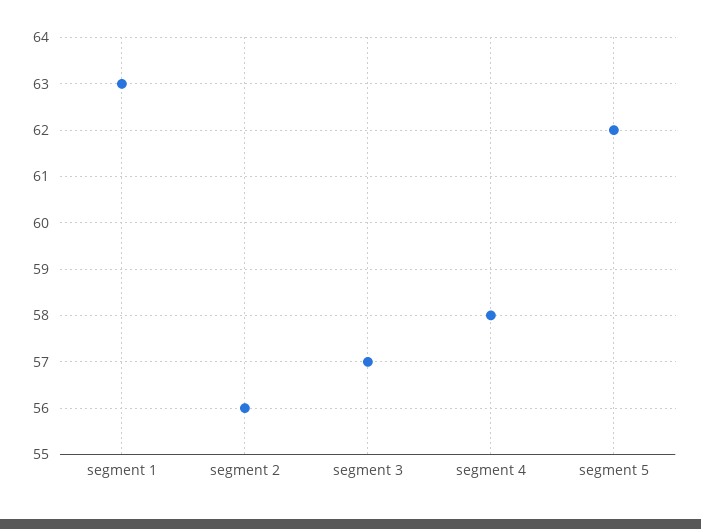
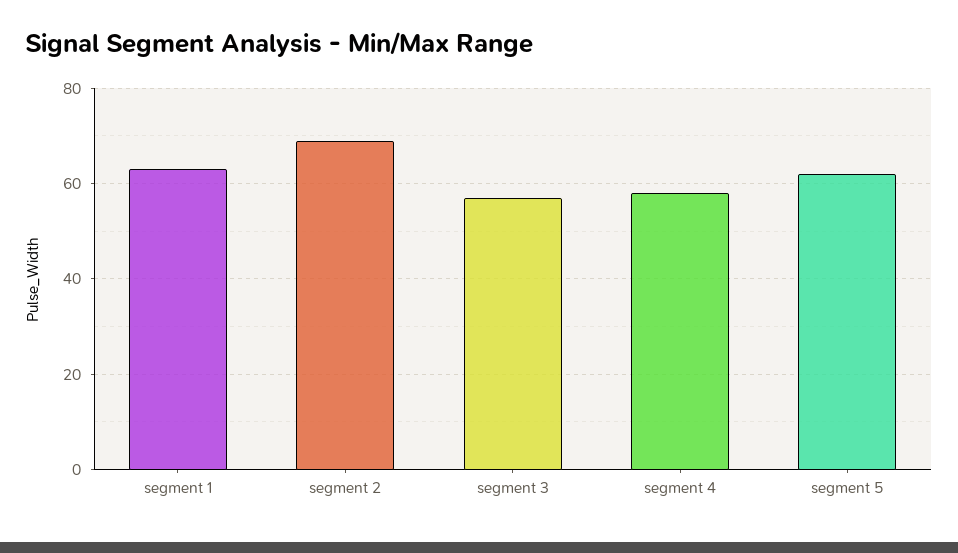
  {
    "segment 1": 63,
-   "segment 2": 56,
+   "segment 2": 70,
    "segment 3": 57,
    "segment 4": 58,
    "segment 5": 62
  }

